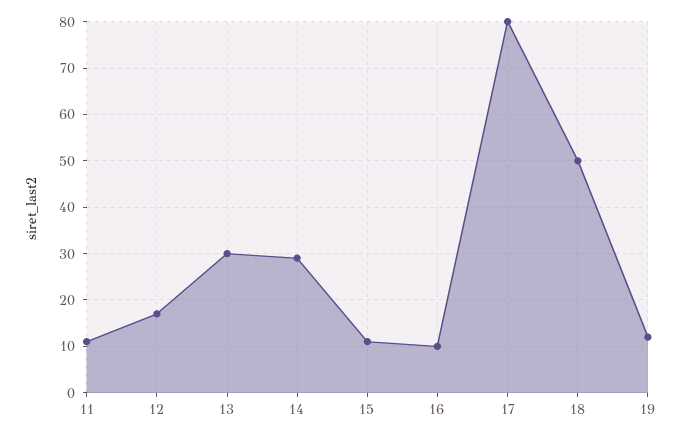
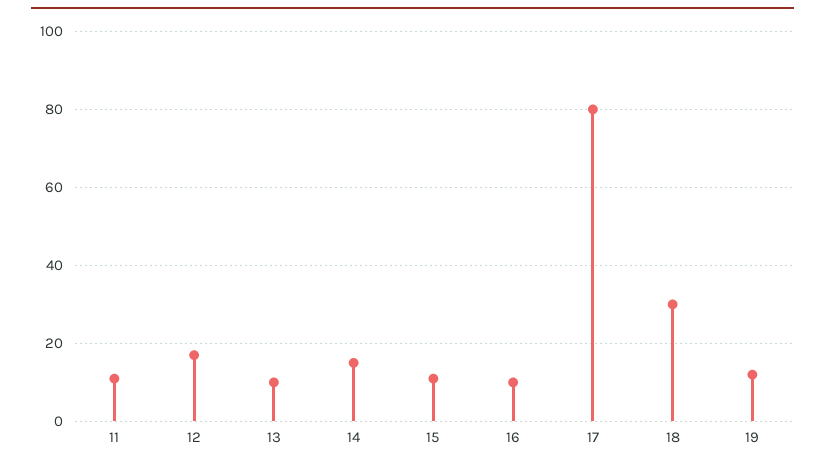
  {
    "11": 10,
    "12": 15,
-   "13": 30,
+   "13": 10,
-   "14": 30,
+   "14": 15,
    "15": 10,
    "16": 10,
    "17": 80,
-   "18": 50,
+   "18": 30,
    "19": 10
  }

